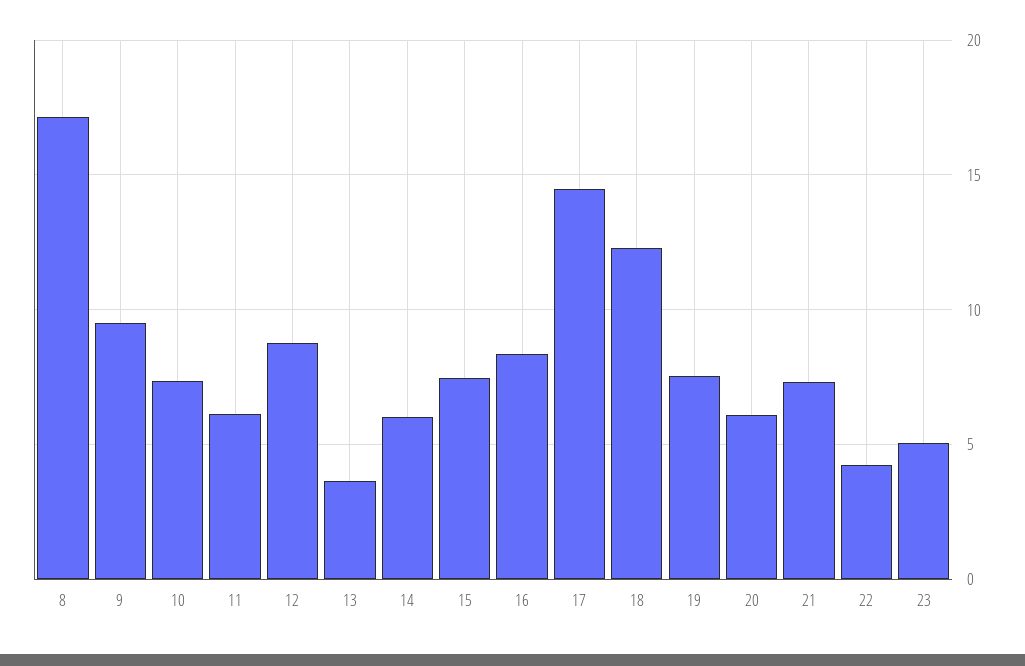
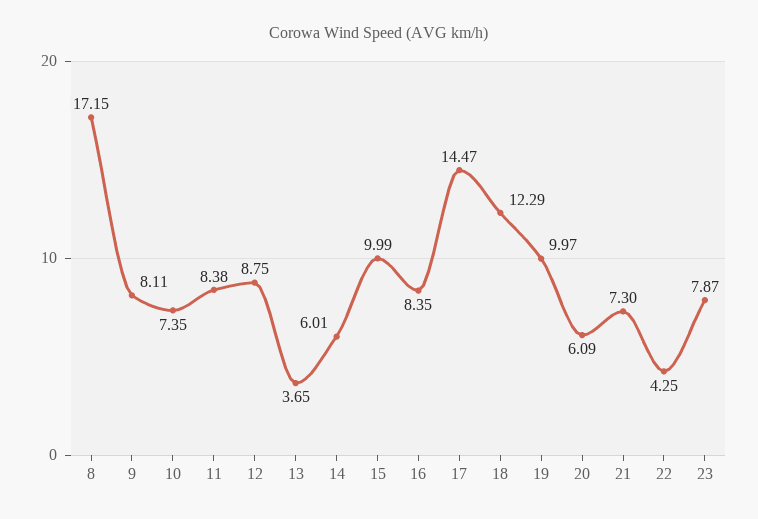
  {
    "8": 17.15,
-   "9": 9.5,
+   "9": 8.11,
    "10": 7.35,
-   "11": 6,
+   "11": 8.38,
    "12": 8.75,
    "13": 3.65,
    "14": 6.01,
-   "15": 7.5,
+   "15": 9.99,
    "16": 8.35,
    "17": 14.47,
    "18": 12.29,
-   "19": 7.5,
+   "19": 9.97,
    "20": 6.09,
    "21": 7.3,
    "22": 4.25,
-   "23": 5
+   "23": 7.87
  }

